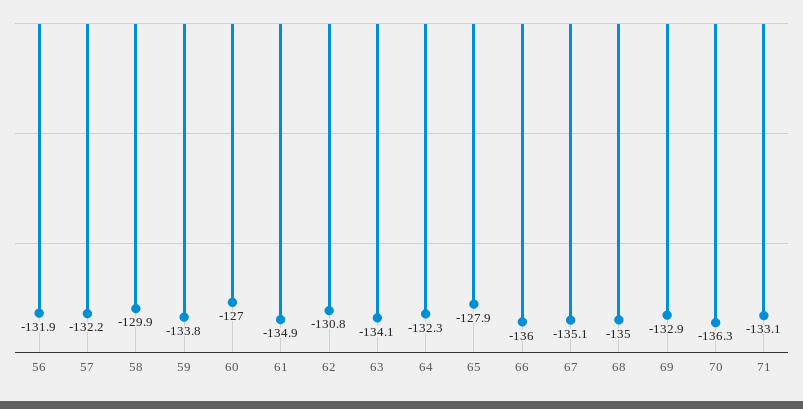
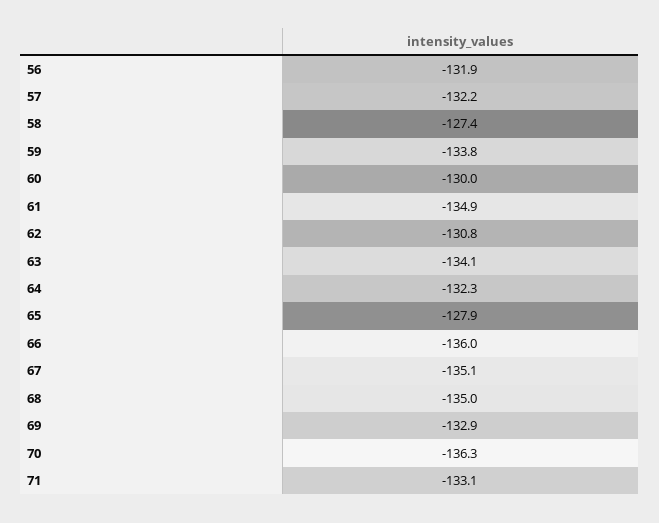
  {
    "56": -131.9,
    "57": -132.2,
-   "58": -129.9,
+   "58": -127.4,
    "59": -133.8,
-   "60": -127,
+   "60": -130,
    "61": -134.9,
    "62": -130.8,
    "63": -134.1,
    "64": -132.3,
    "65": -127.9,
    "66": -136,
    "67": -135.1,
    "68": -135,
    "69": -132.9,
    "70": -136.3,
    "71": -133.1
  }

